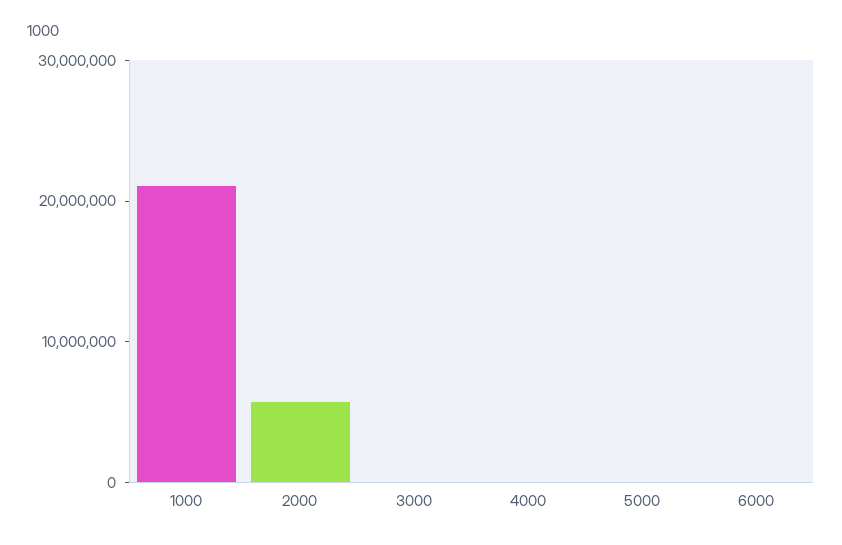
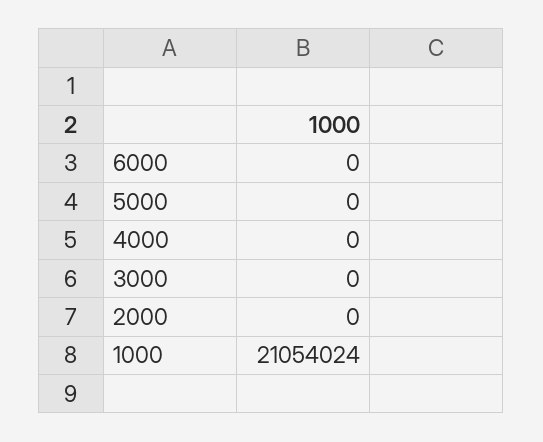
  {
    "1000": 21054024,
-   "2000": 6000000,
+   "2000": 0,
    "3000": 0,
    "4000": 0,
    "5000": 0,
    "6000": 0
  }

